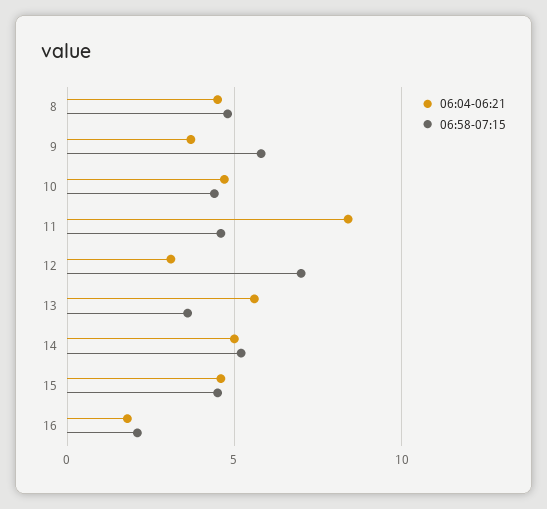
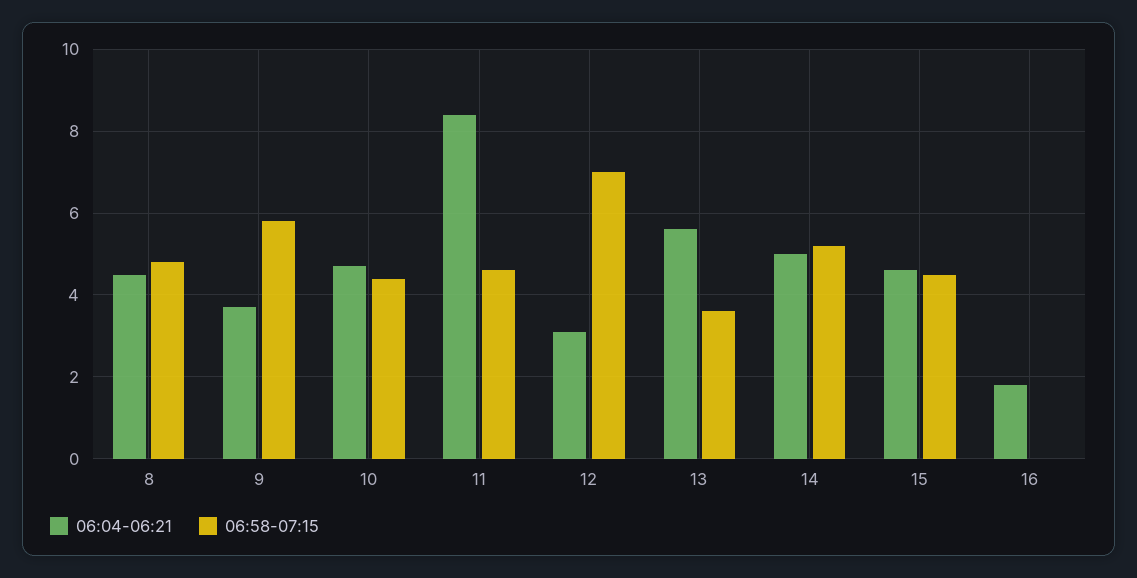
  {
    "06:04-06:21": {
      "8": 4.5,
      "9": 3.5,
      "10": 4.5,
      "11": 8.5,
      "12": 3,
      "13": 5.5,
      "14": 5,
      "15": 4.5,
      "16": 2
    },
    "06:58-07:15": {
      "8": 5,
      "9": 6,
      "10": 4.5,
      "11": 4.5,
      "12": 7,
      "13": 3.5,
      "14": 5,
      "15": 4.5,
-     "16": 2
+     "16": 0
    }
  }

